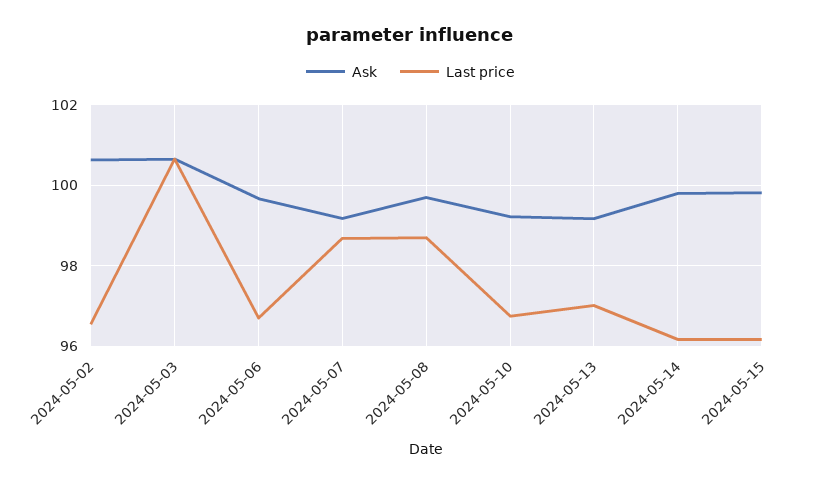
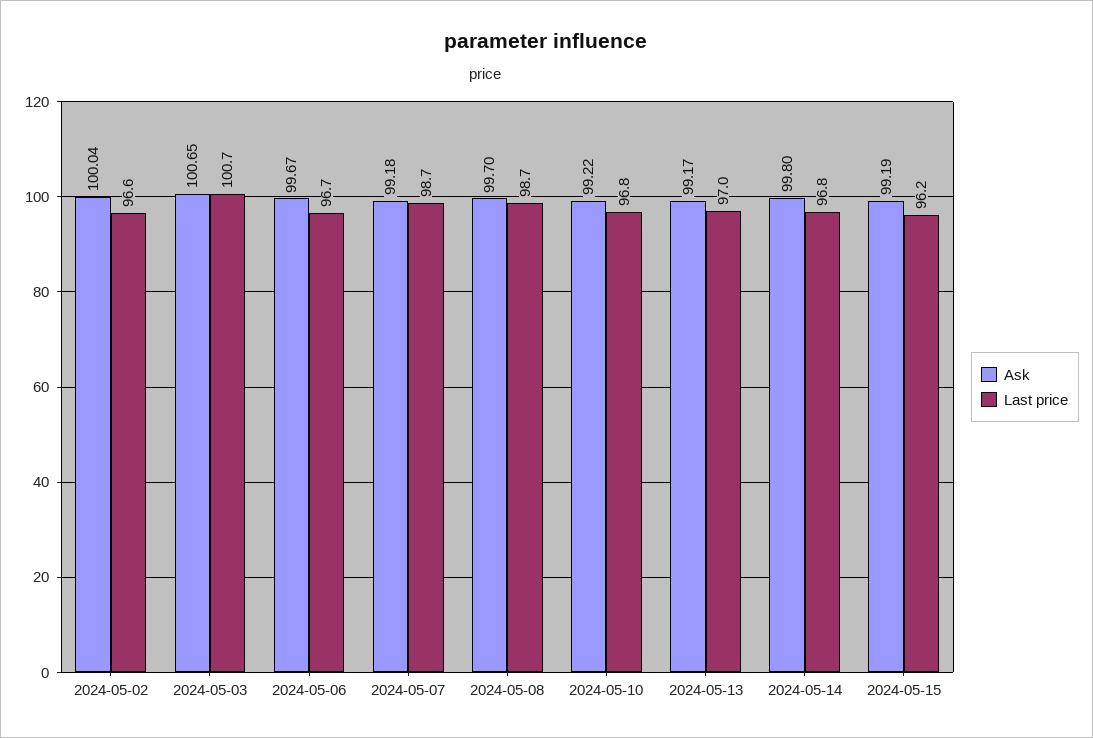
  {
    "Ask": {
-     "2024-05-02": 100.6,
+     "2024-05-02": 100.04,
      "2024-05-03": 100.65,
      "2024-05-06": 99.67,
      "2024-05-07": 99.18,
      "2024-05-08": 99.7,
      "2024-05-10": 99.22,
      "2024-05-13": 99.17,
      "2024-05-14": 99.8,
-     "2024-05-15": 99.8
+     "2024-05-15": 99.19
    },
    "Last price": {
      "2024-05-02": 96.6,
      "2024-05-03": 100.7,
      "2024-05-06": 96.7,
      "2024-05-07": 98.7,
      "2024-05-08": 98.7,
      "2024-05-10": 96.8,
      "2024-05-13": 97,
-     "2024-05-14": 96.2,
+     "2024-05-14": 96.8,
      "2024-05-15": 96.2
    }
  }

